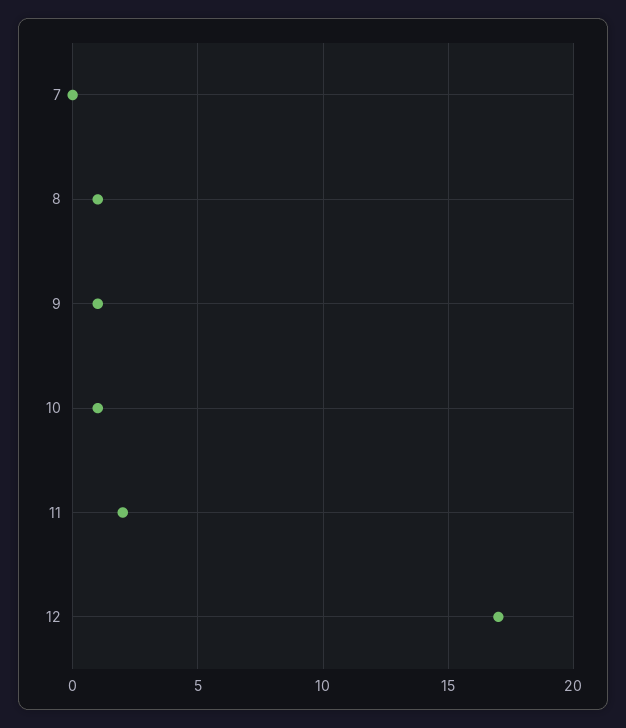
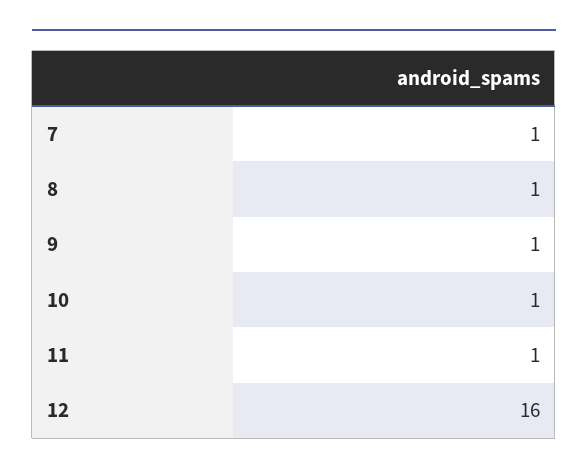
  {
-   "7": 0,
+   "7": 1,
    "8": 1,
    "9": 1,
    "10": 1,
-   "11": 2,
+   "11": 1,
-   "12": 17
+   "12": 16
  }

